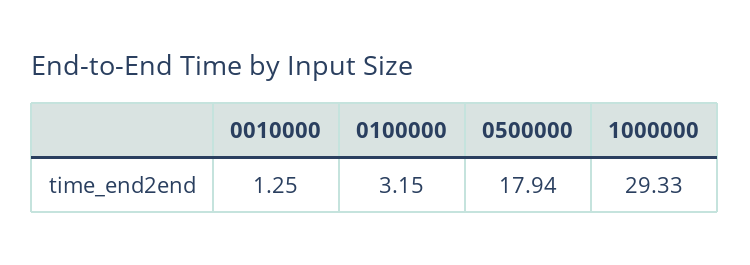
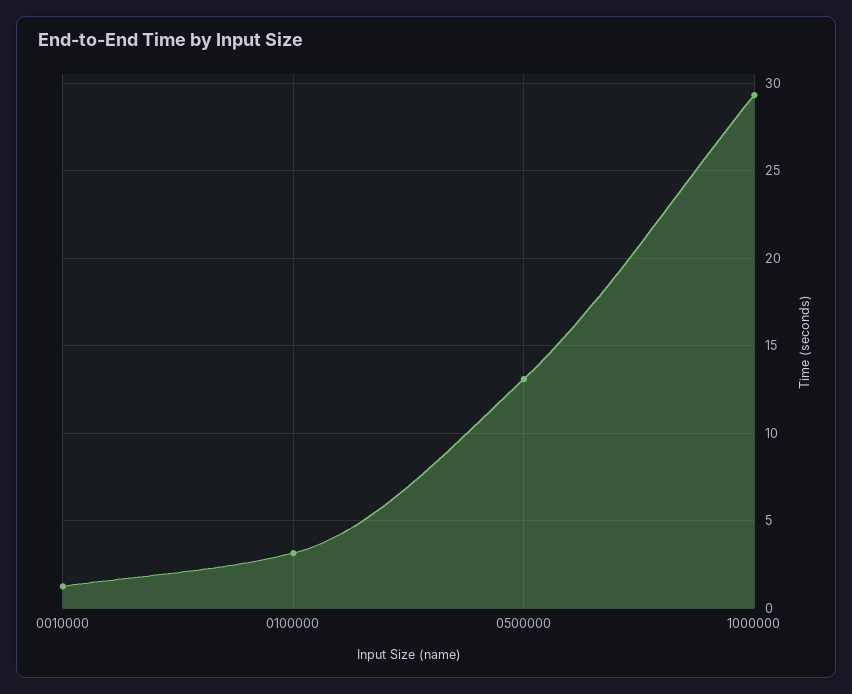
  {
    "0010000": 1.25,
    "0100000": 3.15,
-   "0500000": 17.94,
+   "0500000": 13,
    "1000000": 29.33
  }

